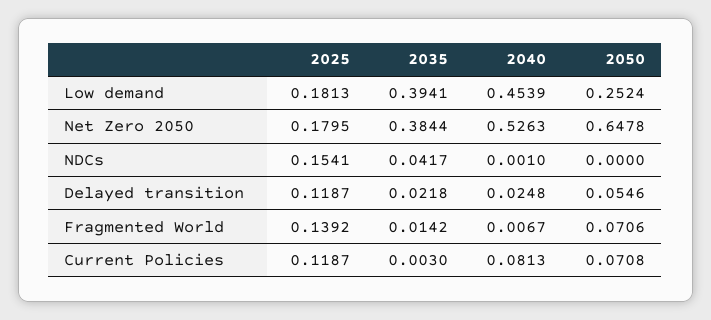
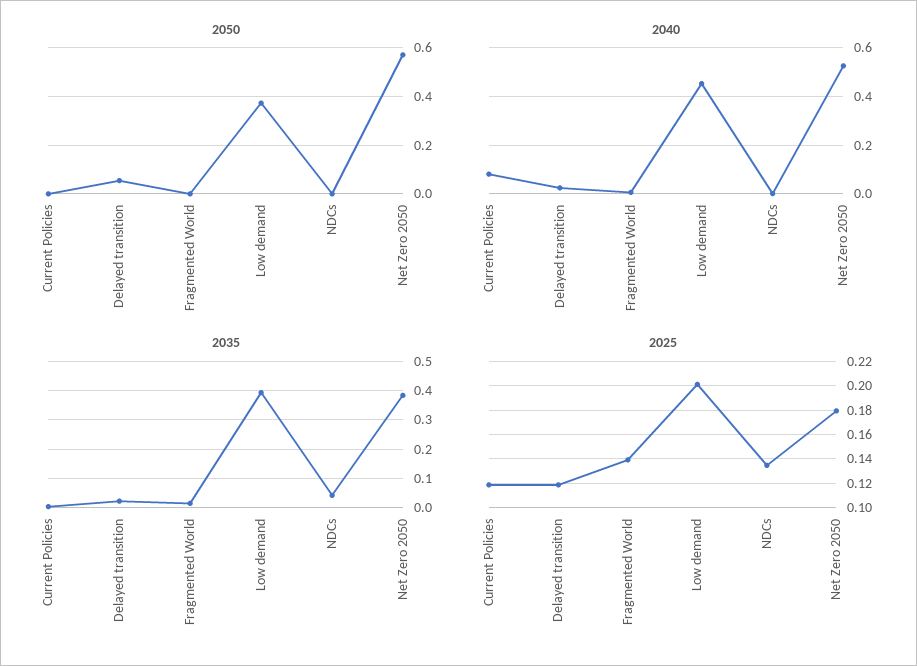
  {
    "2025": {
-     "Low demand": 0.1813,
+     "Low demand": 0.2,
      "Net Zero 2050": 0.1795,
-     "NDCs": 0.1541,
+     "NDCs": 0.135,
      "Delayed transition": 0.1187,
      "Fragmented World": 0.1392,
      "Current Policies": 0.1187
    },
    "2035": {
      "Low demand": 0.3941,
      "Net Zero 2050": 0.3844,
      "NDCs": 0.0417,
      "Delayed transition": 0.0218,
      "Fragmented World": 0.0142,
      "Current Policies": 0.003
    },
    "2040": {
      "Low demand": 0.4539,
      "Net Zero 2050": 0.5263,
      "NDCs": 0.001,
      "Delayed transition": 0.0248,
      "Fragmented World": 0.0067,
      "Current Policies": 0.0813
    },
    "2050": {
-     "Low demand": 0.2524,
+     "Low demand": 0.375,
-     "Net Zero 2050": 0.6478,
+     "Net Zero 2050": 0.575,
      "NDCs": 0,
      "Delayed transition": 0.0546,
-     "Fragmented World": 0.0706,
+     "Fragmented World": 0,
-     "Current Policies": 0.0708
+     "Current Policies": 0
    }
  }

